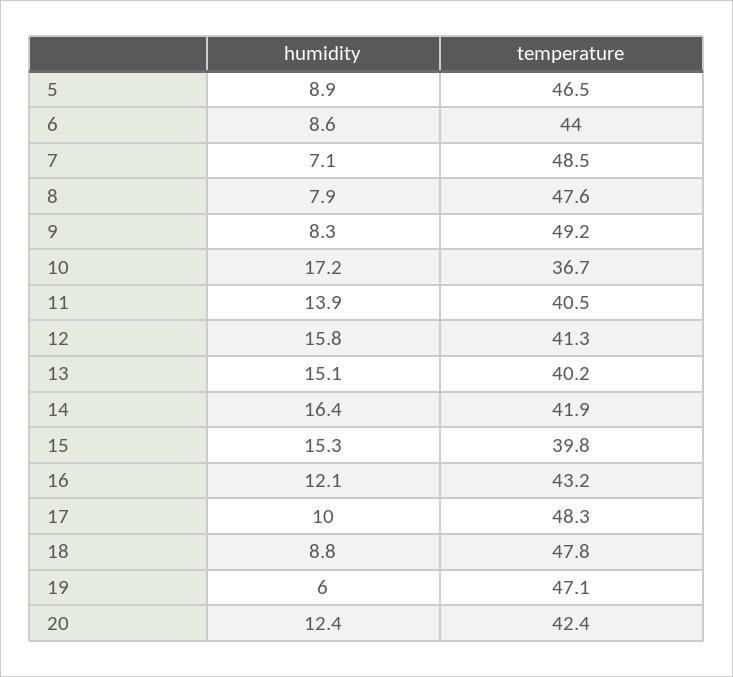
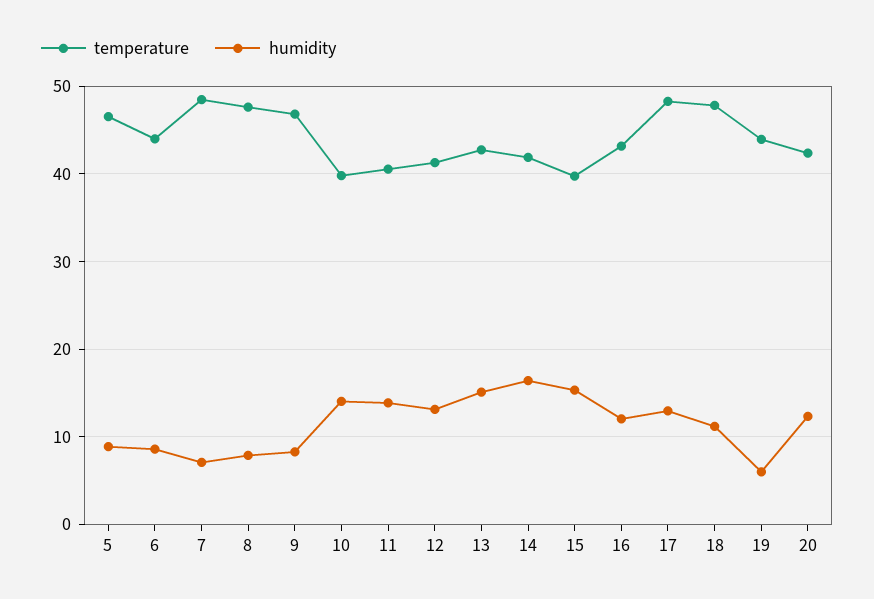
  {
    "humidity": {
      "5": 8.9,
      "6": 8.6,
      "7": 7.1,
      "8": 7.9,
      "9": 8.3,
-     "10": 17.2,
+     "10": 14,
      "11": 13.9,
-     "12": 15.8,
+     "12": 13,
      "13": 15.1,
      "14": 16.4,
      "15": 15.3,
      "16": 12.1,
-     "17": 10,
+     "17": 13,
-     "18": 8.8,
+     "18": 11,
      "19": 6,
      "20": 12.4
    },
    "temperature": {
      "5": 46.5,
      "6": 44,
      "7": 48.5,
      "8": 47.6,
-     "9": 49.2,
+     "9": 47,
-     "10": 36.7,
+     "10": 40,
      "11": 40.5,
      "12": 41.3,
-     "13": 40.2,
+     "13": 43,
      "14": 41.9,
      "15": 39.8,
      "16": 43.2,
      "17": 48.3,
      "18": 47.8,
-     "19": 47.1,
+     "19": 44,
      "20": 42.4
    }
  }

